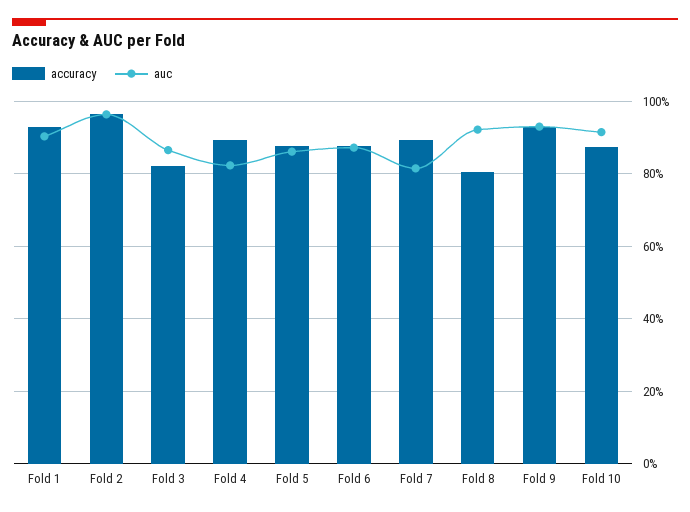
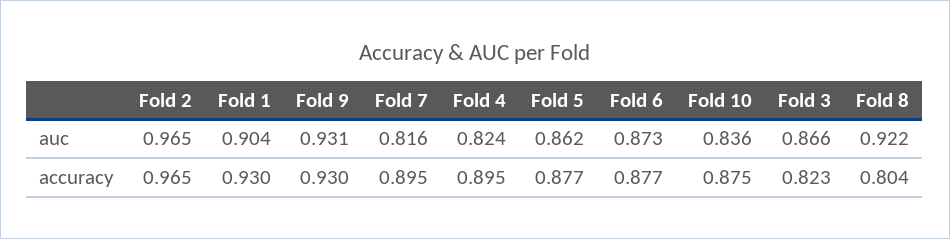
  {
    "accuracy": {
      "Fold 1": 0.93,
      "Fold 2": 0.965,
      "Fold 3": 0.823,
      "Fold 4": 0.895,
      "Fold 5": 0.877,
      "Fold 6": 0.877,
      "Fold 7": 0.895,
      "Fold 8": 0.804,
      "Fold 9": 0.93,
      "Fold 10": 0.875
    },
    "auc": {
      "Fold 1": 0.904,
      "Fold 2": 0.965,
      "Fold 3": 0.866,
      "Fold 4": 0.824,
      "Fold 5": 0.862,
      "Fold 6": 0.873,
      "Fold 7": 0.816,
      "Fold 8": 0.922,
      "Fold 9": 0.931,
-     "Fold 10": 0.92
+     "Fold 10": 0.836
    }
  }

